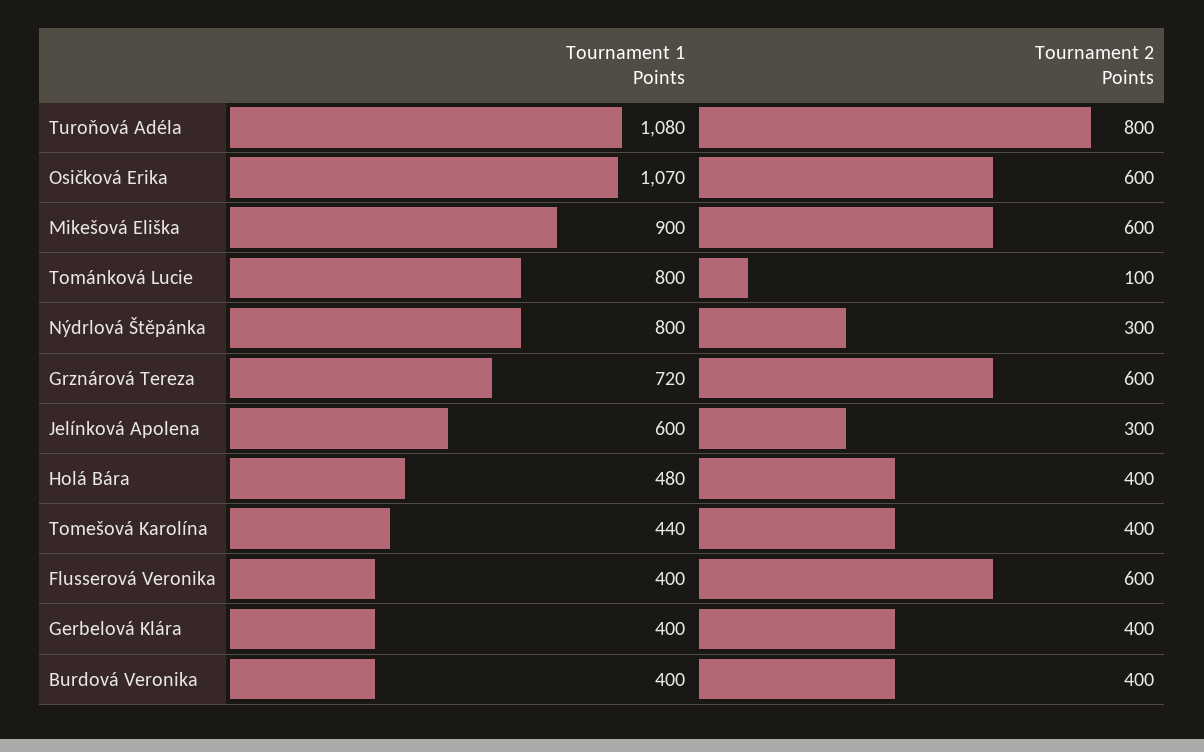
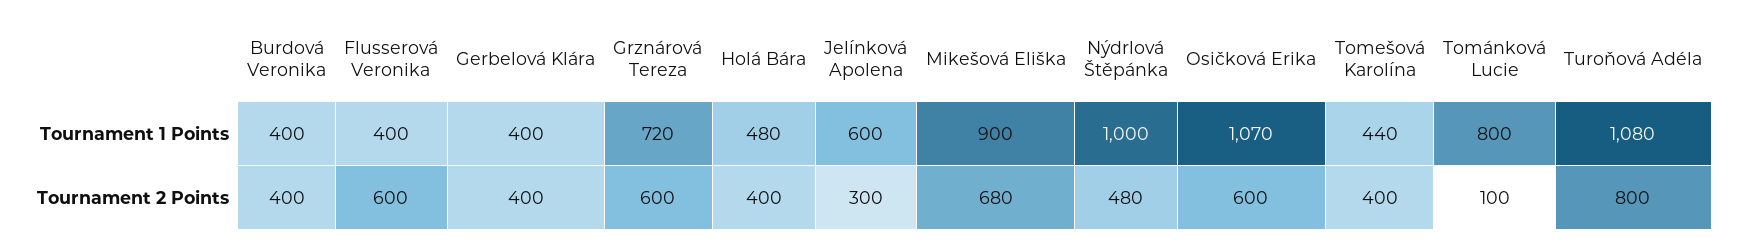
  {
    "Tournament 1 Points": {
      "Turoňová Adéla": 1080,
      "Osičková Erika": 1070,
      "Mikešová Eliška": 900,
      "Tománková Lucie": 800,
-     "Nýdrlová Štěpánka": 800,
+     "Nýdrlová Štěpánka": 1000,
      "Grznárová Tereza": 720,
      "Jelínková Apolena": 600,
      "Holá Bára": 480,
      "Tomešová Karolína": 440,
      "Flusserová Veronika": 400,
      "Gerbelová Klára": 400,
      "Burdová Veronika": 400
    },
    "Tournament 2 Points": {
      "Turoňová Adéla": 800,
      "Osičková Erika": 600,
-     "Mikešová Eliška": 600,
+     "Mikešová Eliška": 680,
      "Tománková Lucie": 100,
-     "Nýdrlová Štěpánka": 300,
+     "Nýdrlová Štěpánka": 480,
      "Grznárová Tereza": 600,
      "Jelínková Apolena": 300,
      "Holá Bára": 400,
      "Tomešová Karolína": 400,
      "Flusserová Veronika": 600,
      "Gerbelová Klára": 400,
      "Burdová Veronika": 400
    }
  }

